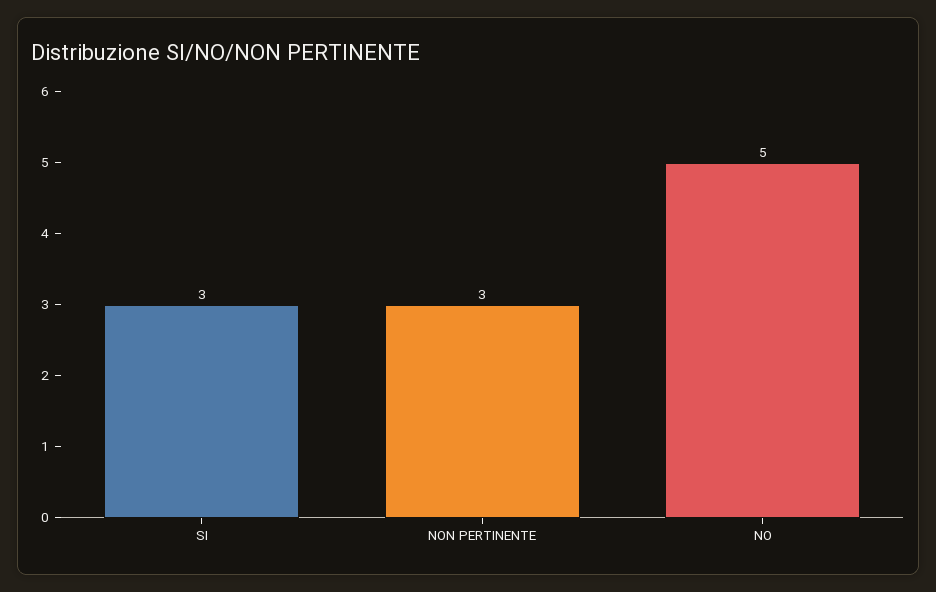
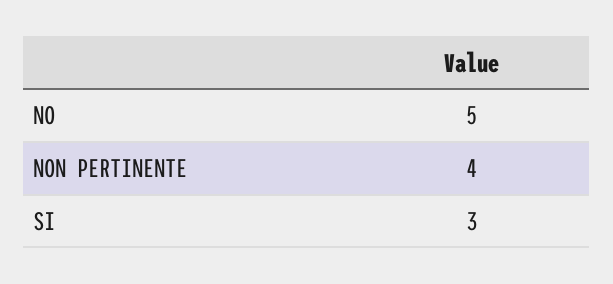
  {
    "SI": 3,
-   "NON PERTINENTE": 3,
+   "NON PERTINENTE": 4,
    "NO": 5
  }

